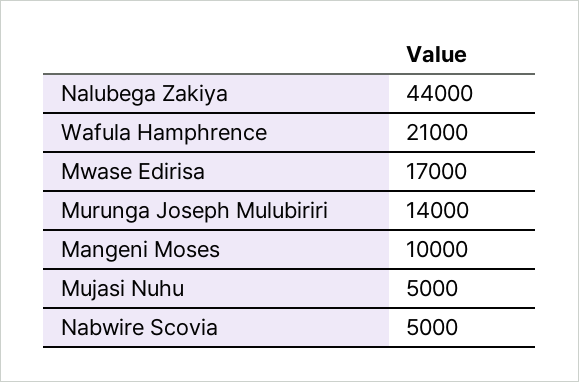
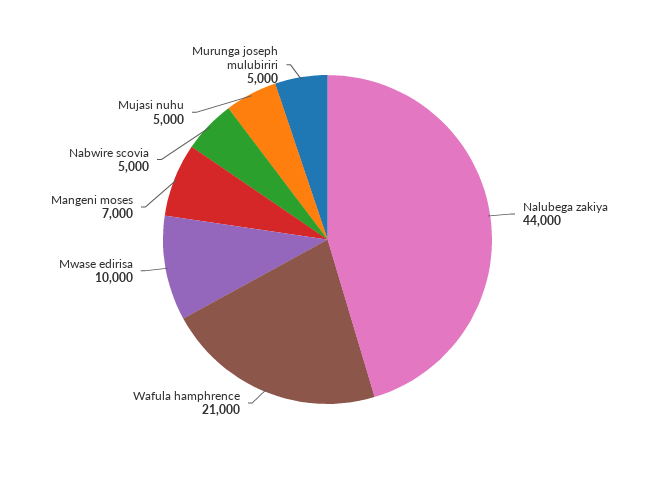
  {
    "Nalubega Zakiya": 44000,
    "Wafula Hamphrence": 21000,
-   "Mwase Edirisa": 17000,
+   "Mwase Edirisa": 10000,
-   "Murunga Joseph Mulubiriri": 14000,
+   "Murunga Joseph Mulubiriri": 5000,
-   "Mangeni Moses": 10000,
+   "Mangeni Moses": 7000,
    "Mujasi Nuhu": 5000,
    "Nabwire Scovia": 5000
  }

